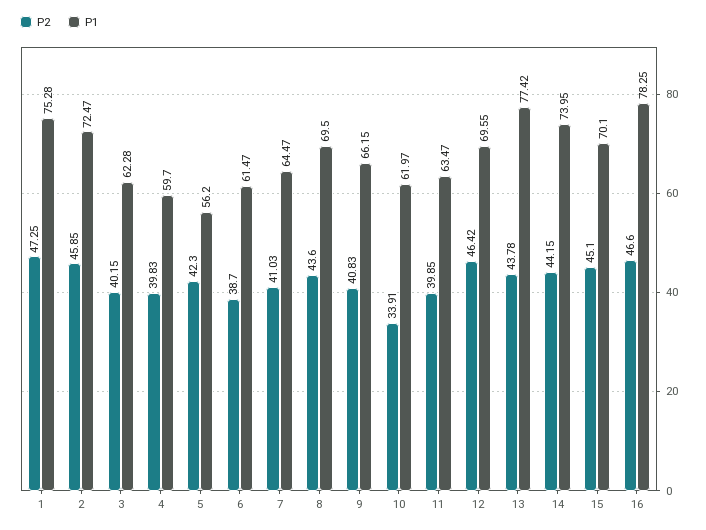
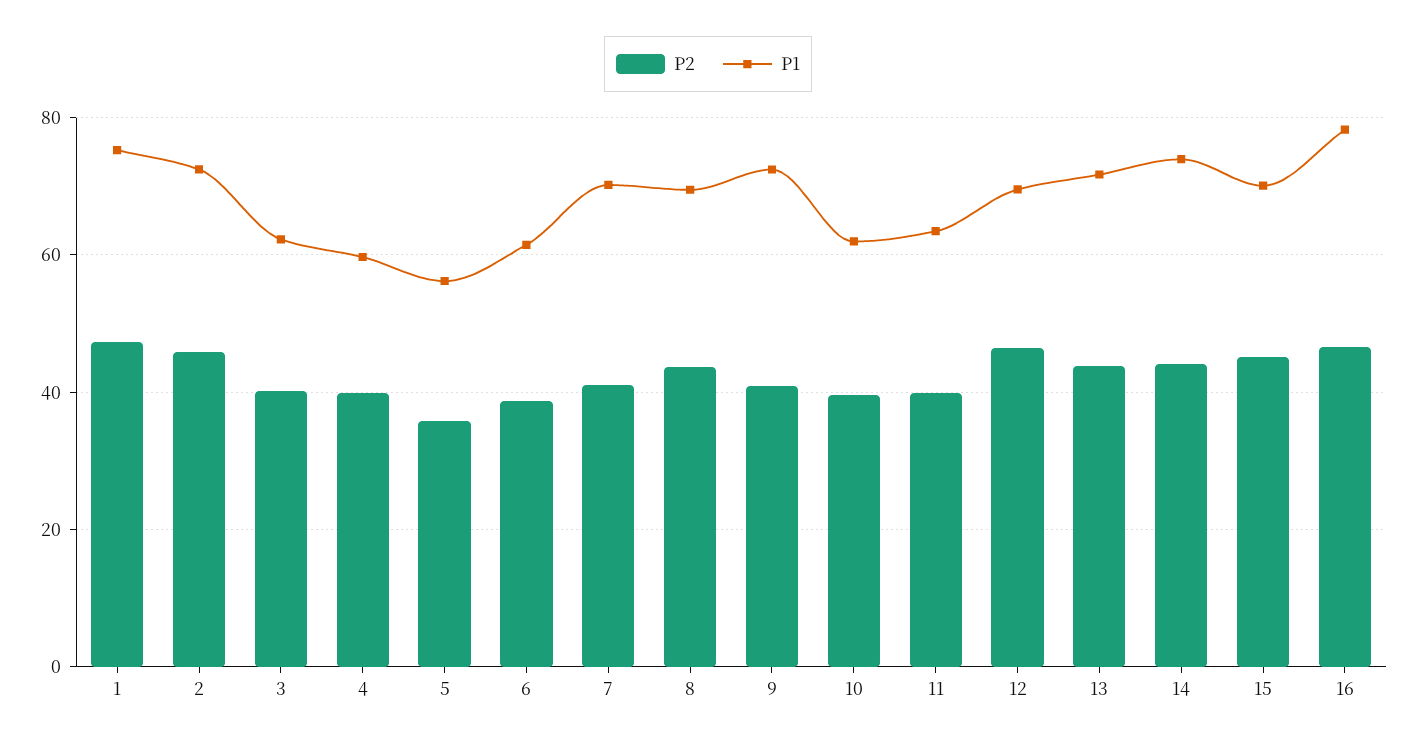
  {
    "P2": {
      "1": 47.25,
      "2": 45.85,
      "3": 40.15,
      "4": 39.83,
-     "5": 42.3,
+     "5": 36,
      "6": 38.7,
      "7": 41.03,
      "8": 43.6,
      "9": 40.83,
-     "10": 33.91,
+     "10": 40,
      "11": 39.85,
      "12": 46.42,
      "13": 43.78,
      "14": 44.15,
      "15": 45.1,
      "16": 46.6
    },
    "P1": {
      "1": 75.28,
      "2": 72.47,
      "3": 62.28,
      "4": 59.7,
      "5": 56.2,
      "6": 61.47,
-     "7": 64.47,
+     "7": 70,
      "8": 69.5,
-     "9": 66.15,
+     "9": 72,
      "10": 61.97,
      "11": 63.47,
      "12": 69.55,
-     "13": 77.42,
+     "13": 72,
      "14": 73.95,
      "15": 70.1,
      "16": 78.25
    }
  }

